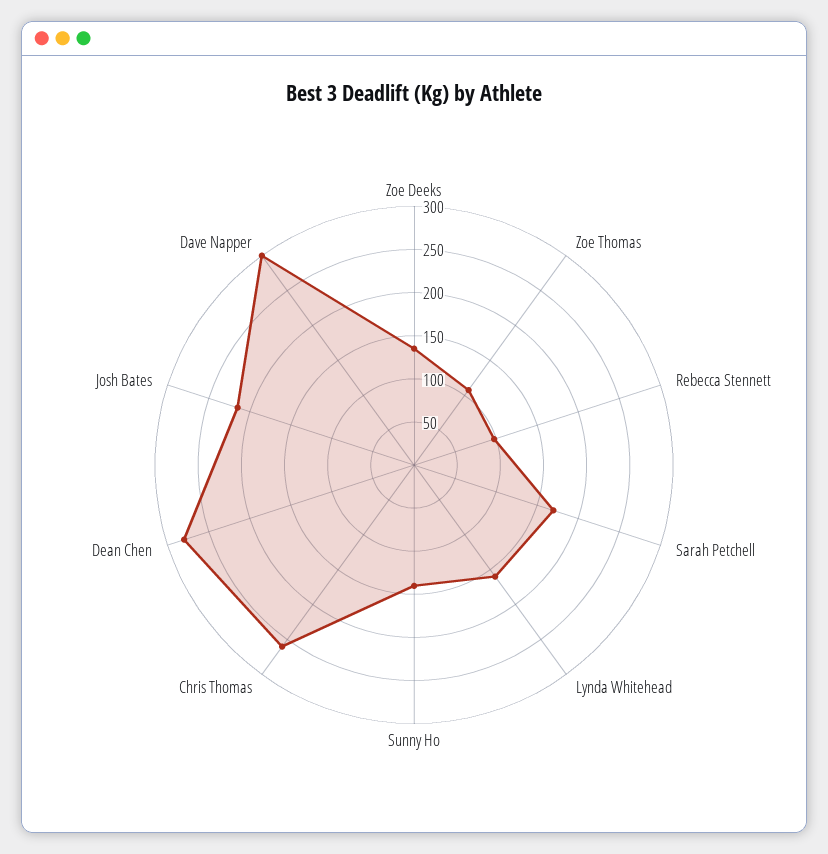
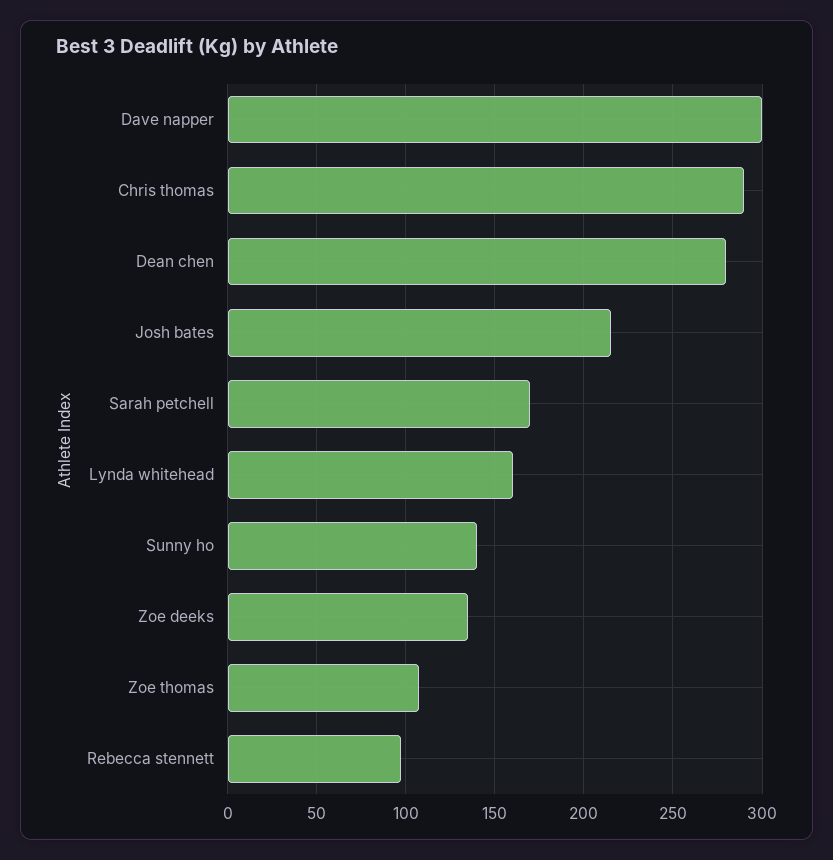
  {
    "Zoe Deeks": 135,
    "Zoe Thomas": 110,
    "Rebecca Stennett": 100,
    "Sarah Petchell": 170,
    "Lynda Whitehead": 160,
    "Sunny Ho": 140,
-   "Chris Thomas": 260,
+   "Chris Thomas": 290,
    "Dean Chen": 280,
    "Josh Bates": 215,
    "Dave Napper": 300
  }

